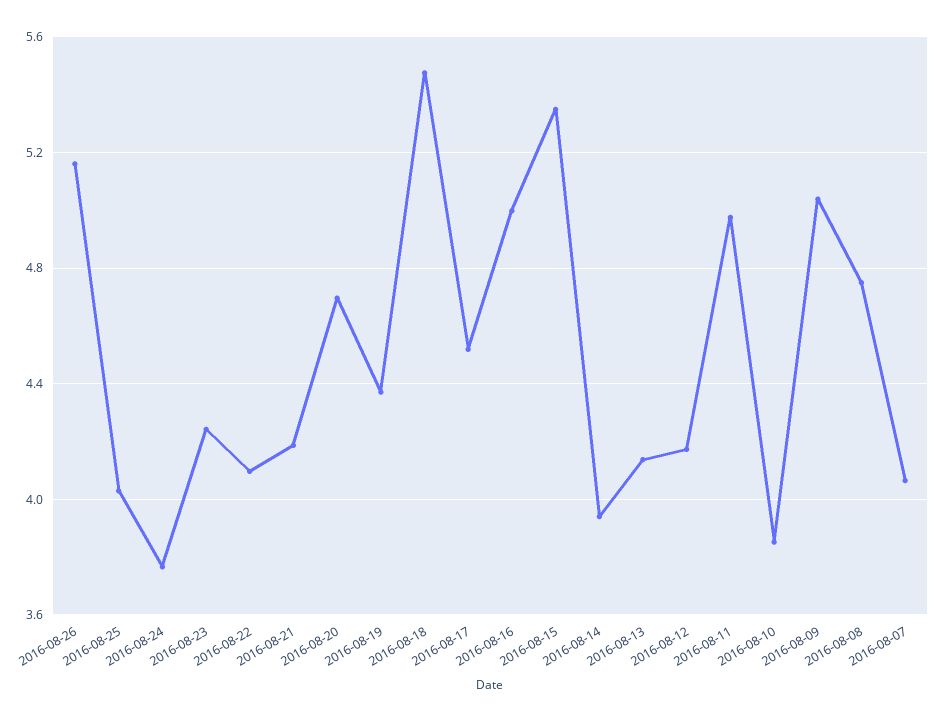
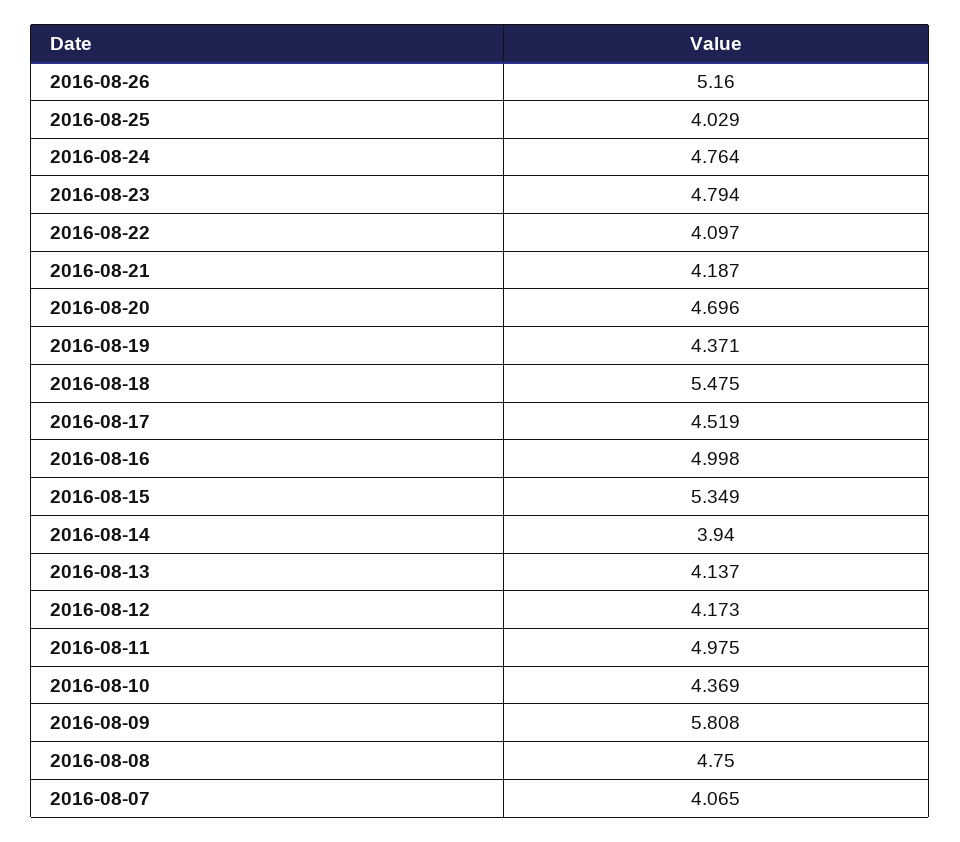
  {
    "2016-08-26": 5.16,
    "2016-08-25": 4.029,
-   "2016-08-24": 3.75,
+   "2016-08-24": 4.764,
-   "2016-08-23": 4.25,
+   "2016-08-23": 4.794,
    "2016-08-22": 4.097,
    "2016-08-21": 4.187,
    "2016-08-20": 4.696,
    "2016-08-19": 4.371,
    "2016-08-18": 5.475,
    "2016-08-17": 4.519,
    "2016-08-16": 4.998,
    "2016-08-15": 5.349,
    "2016-08-14": 3.94,
    "2016-08-13": 4.137,
    "2016-08-12": 4.173,
    "2016-08-11": 4.975,
-   "2016-08-10": 3.85,
+   "2016-08-10": 4.369,
-   "2016-08-09": 5.05,
+   "2016-08-09": 5.808,
    "2016-08-08": 4.75,
    "2016-08-07": 4.065
  }

